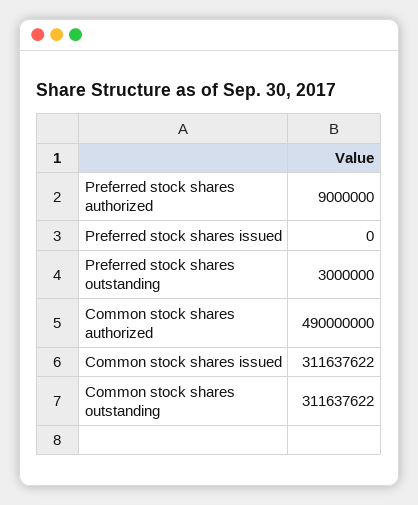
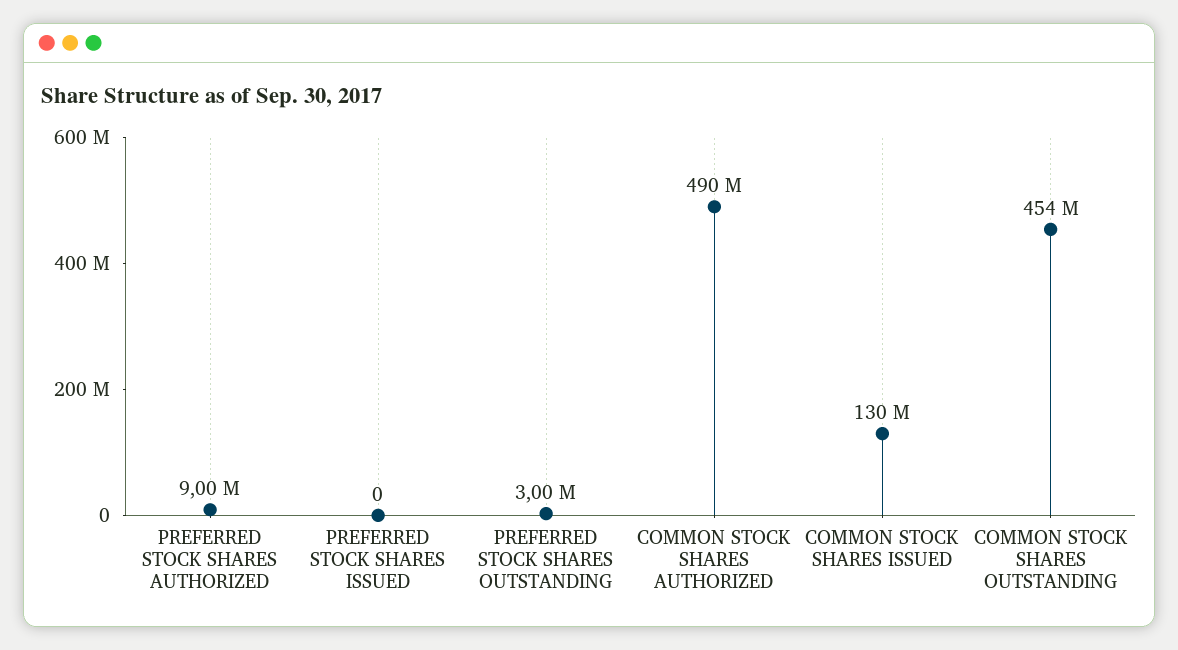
  {
    "Preferred stock shares authorized": 9000000,
    "Preferred stock shares issued": 0,
    "Preferred stock shares outstanding": 3000000,
    "Common stock shares authorized": 490000000,
-   "Common stock shares issued": 311637622,
+   "Common stock shares issued": 130000000,
-   "Common stock shares outstanding": 311637622
+   "Common stock shares outstanding": 454000000
  }

